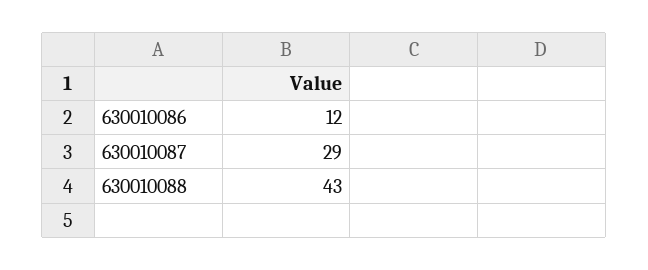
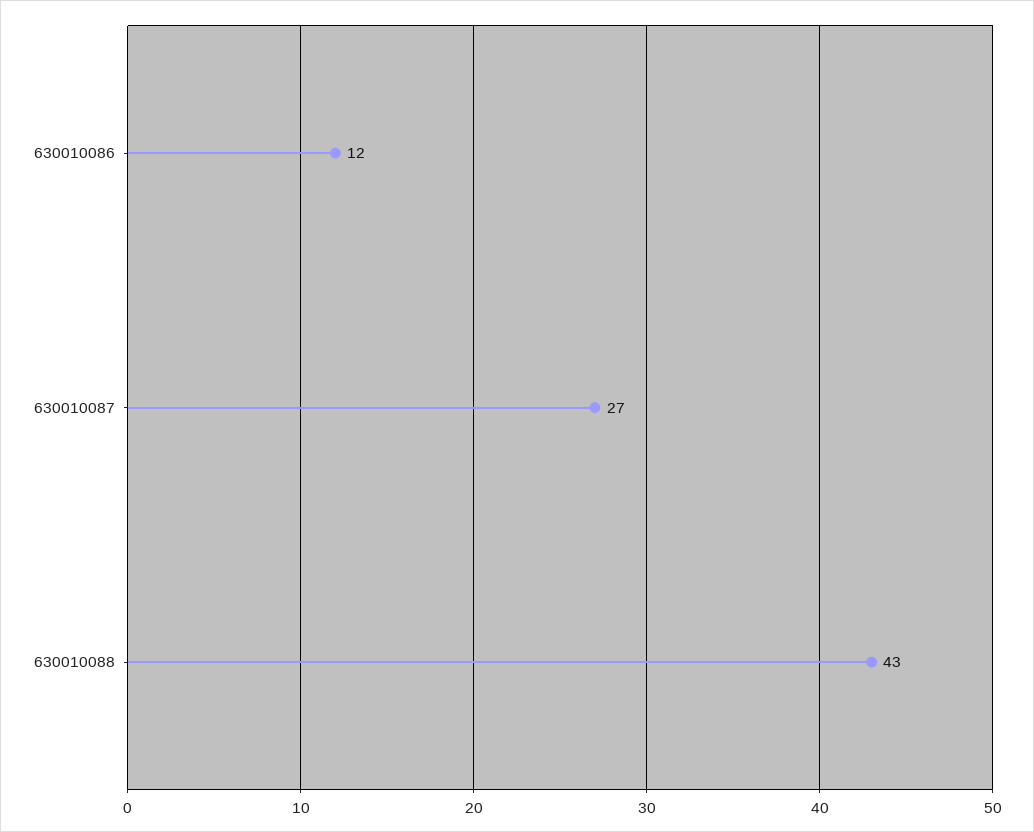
  {
    "630010086": 12,
-   "630010087": 29,
+   "630010087": 27,
    "630010088": 43
  }

